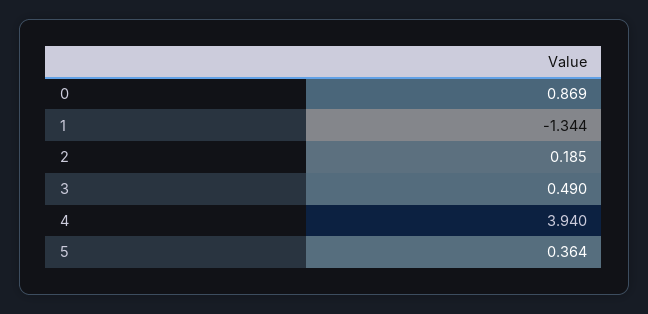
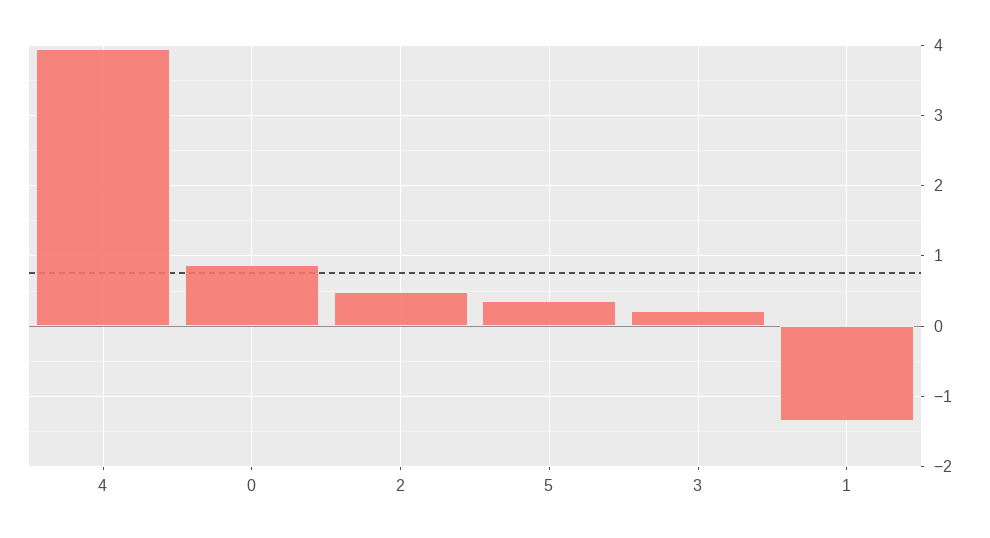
  {
    "0": 0.869,
    "1": -1.344,
-   "2": 0.185,
+   "2": 0.5,
-   "3": 0.49,
+   "3": 0.2,
    "4": 3.94,
    "5": 0.364
  }

